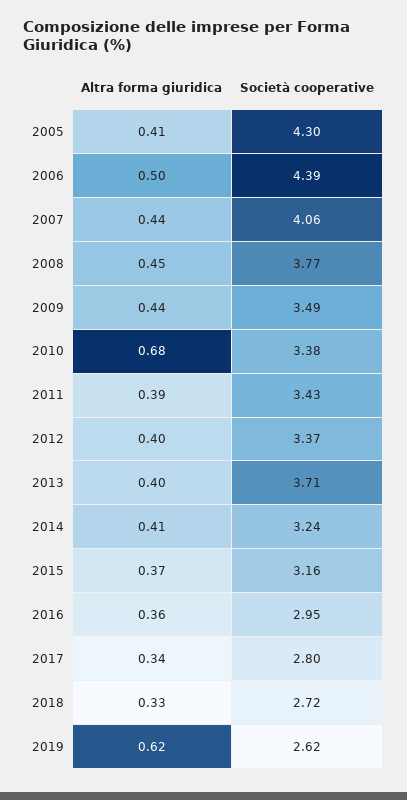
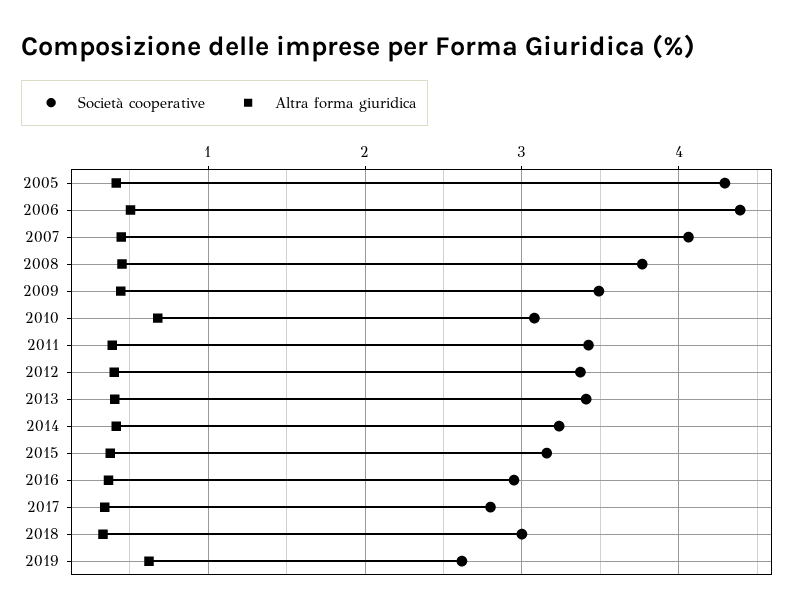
  {
    "Altra forma giuridica": {
      "2005": 0.41,
      "2006": 0.5,
      "2007": 0.44,
      "2008": 0.45,
      "2009": 0.44,
      "2010": 0.68,
      "2011": 0.39,
      "2012": 0.4,
      "2013": 0.4,
      "2014": 0.41,
      "2015": 0.37,
      "2016": 0.36,
      "2017": 0.34,
      "2018": 0.33,
      "2019": 0.62
    },
    "Società cooperative": {
      "2005": 4.3,
      "2006": 4.39,
      "2007": 4.06,
      "2008": 3.77,
      "2009": 3.49,
-     "2010": 3.38,
+     "2010": 3.1,
      "2011": 3.43,
      "2012": 3.37,
-     "2013": 3.71,
+     "2013": 3.4,
      "2014": 3.24,
      "2015": 3.16,
      "2016": 2.95,
      "2017": 2.8,
-     "2018": 2.72,
+     "2018": 3,
      "2019": 2.62
    }
  }

